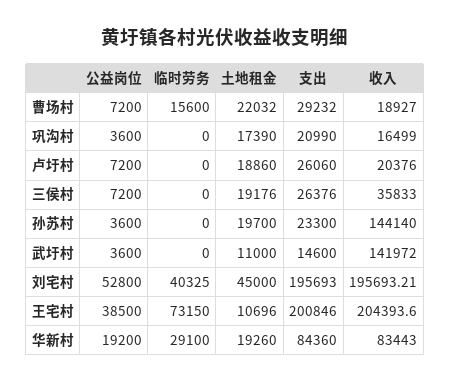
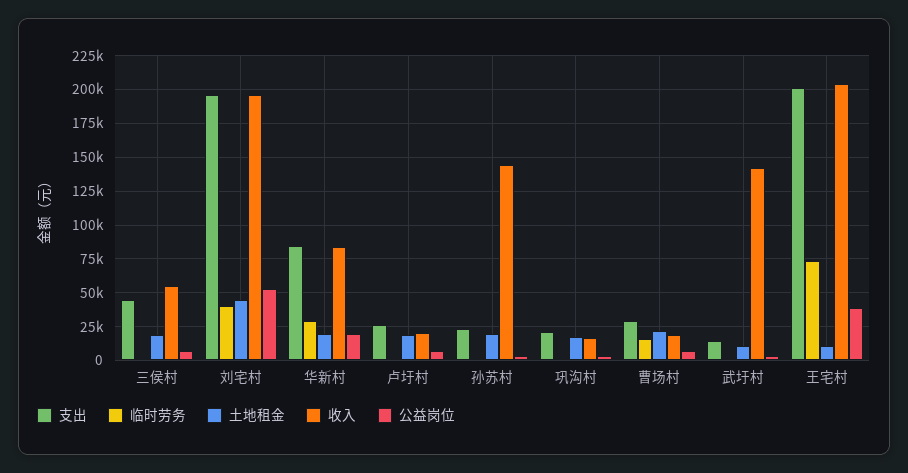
  {
    "公益岗位": {
      "曹场村": 7200,
      "巩沟村": 3600,
      "卢圩村": 7200,
      "三侯村": 7200,
      "孙苏村": 3600,
      "武圩村": 3600,
      "刘宅村": 52800,
      "王宅村": 38500,
      "华新村": 19200
    },
    "临时劳务": {
      "曹场村": 15600,
      "巩沟村": 0,
      "卢圩村": 0,
      "三侯村": 0,
      "孙苏村": 0,
      "武圩村": 0,
      "刘宅村": 40325,
      "王宅村": 73150,
      "华新村": 29100
    },
    "土地租金": {
      "曹场村": 22032,
      "巩沟村": 17390,
      "卢圩村": 18860,
      "三侯村": 19176,
      "孙苏村": 19700,
      "武圩村": 11000,
      "刘宅村": 45000,
      "王宅村": 10696,
      "华新村": 19260
    },
    "支出": {
      "曹场村": 29232,
      "巩沟村": 20990,
      "卢圩村": 26060,
-     "三侯村": 26376,
+     "三侯村": 45000,
      "孙苏村": 23300,
      "武圩村": 14600,
      "刘宅村": 195693,
      "王宅村": 200846,
      "华新村": 84360
    },
    "收入": {
      "曹场村": 18927,
      "巩沟村": 16499,
      "卢圩村": 20376,
-     "三侯村": 35833,
+     "三侯村": 55000,
      "孙苏村": 144140,
      "武圩村": 141972,
      "刘宅村": 195693.21,
      "王宅村": 204393.6,
      "华新村": 83443
    }
  }

